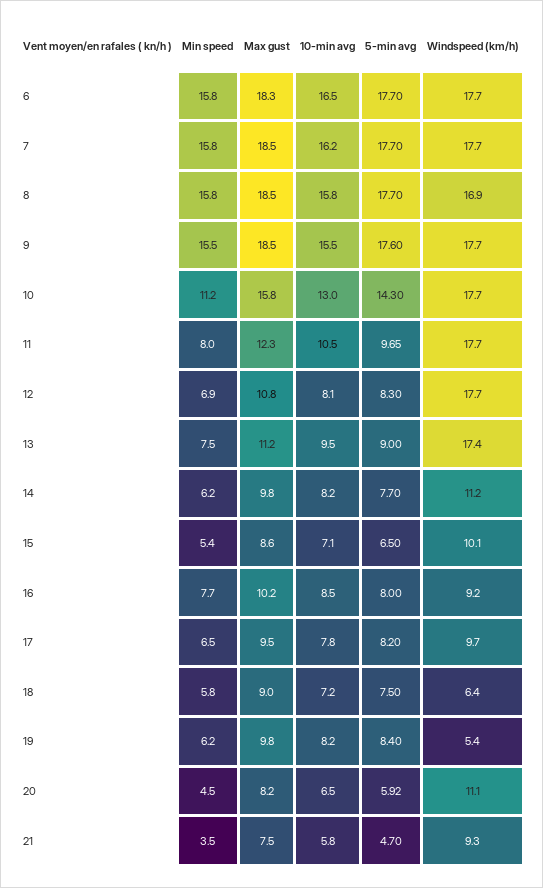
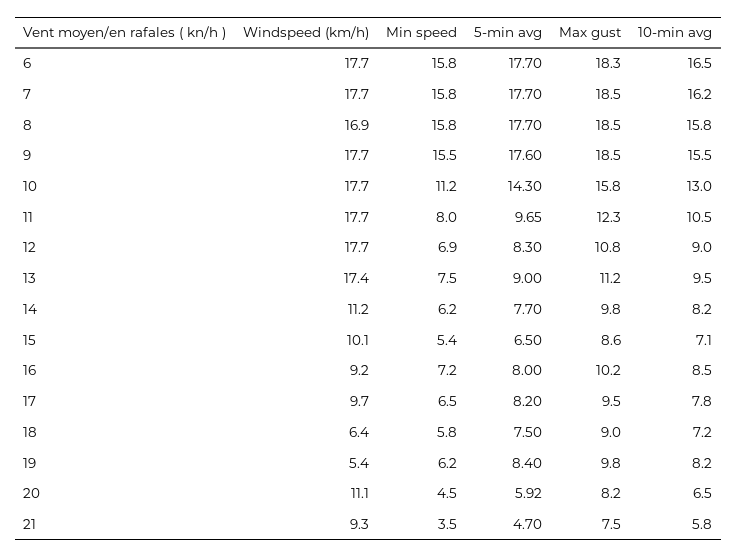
  {
    "Min speed": {
      "6": 15.8,
      "7": 15.8,
      "8": 15.8,
      "9": 15.5,
      "10": 11.2,
      "11": 8,
      "12": 6.9,
      "13": 7.5,
      "14": 6.2,
      "15": 5.4,
-     "16": 7.7,
+     "16": 7.2,
      "17": 6.5,
      "18": 5.8,
      "19": 6.2,
      "20": 4.5,
      "21": 3.5
    },
    "Max gust": {
      "6": 18.3,
      "7": 18.5,
      "8": 18.5,
      "9": 18.5,
      "10": 15.8,
      "11": 12.3,
      "12": 10.8,
      "13": 11.2,
      "14": 9.8,
      "15": 8.6,
      "16": 10.2,
      "17": 9.5,
      "18": 9,
      "19": 9.8,
      "20": 8.2,
      "21": 7.5
    },
    "10-min avg": {
      "6": 16.5,
      "7": 16.2,
      "8": 15.8,
      "9": 15.5,
      "10": 13,
      "11": 10.5,
-     "12": 8.1,
+     "12": 9,
      "13": 9.5,
      "14": 8.2,
      "15": 7.1,
      "16": 8.5,
      "17": 7.8,
      "18": 7.2,
      "19": 8.2,
      "20": 6.5,
      "21": 5.8
    },
    "5-min avg": {
      "6": 17.7,
      "7": 17.7,
      "8": 17.7,
      "9": 17.6,
      "10": 14.3,
      "11": 9.65,
      "12": 8.3,
      "13": 9,
      "14": 7.7,
      "15": 6.5,
      "16": 8,
      "17": 8.2,
      "18": 7.5,
      "19": 8.4,
      "20": 5.92,
      "21": 4.7
    },
    "Windspeed (km/h)": {
      "6": 17.7,
      "7": 17.7,
      "8": 16.9,
      "9": 17.7,
      "10": 17.7,
      "11": 17.7,
      "12": 17.7,
      "13": 17.4,
      "14": 11.2,
      "15": 10.1,
      "16": 9.2,
      "17": 9.7,
      "18": 6.4,
      "19": 5.4,
      "20": 11.1,
      "21": 9.3
    }
  }

